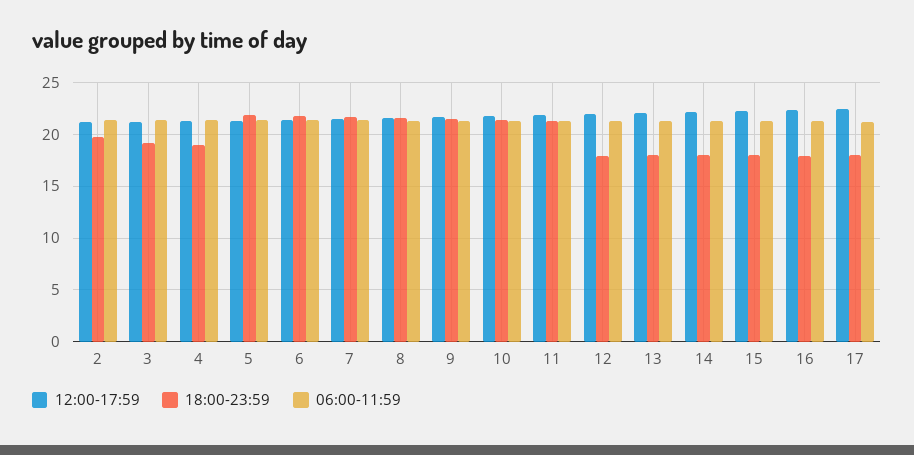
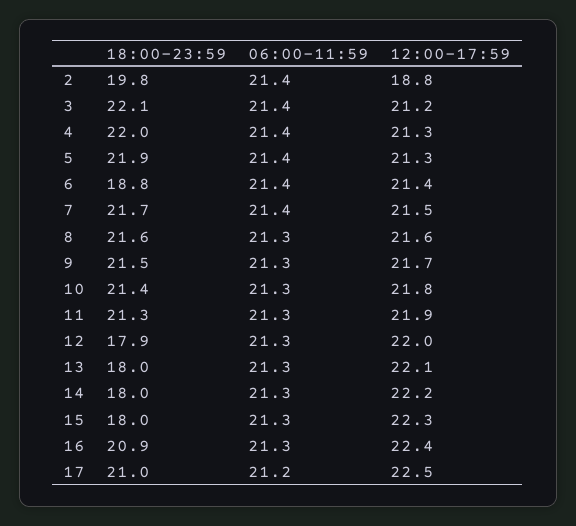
  {
    "12:00-17:59": {
-     "2": 21,
+     "2": 18.8,
      "3": 21.2,
      "4": 21.3,
      "5": 21.3,
      "6": 21.4,
      "7": 21.5,
      "8": 21.6,
      "9": 21.7,
      "10": 21.8,
      "11": 21.9,
      "12": 22,
      "13": 22.1,
      "14": 22.2,
      "15": 22.3,
      "16": 22.4,
      "17": 22.5
    },
    "18:00-23:59": {
      "2": 19.8,
-     "3": 19,
+     "3": 22.1,
-     "4": 19,
+     "4": 22,
      "5": 21.9,
-     "6": 22,
+     "6": 18.8,
      "7": 21.7,
      "8": 21.6,
      "9": 21.5,
      "10": 21.4,
      "11": 21.3,
      "12": 17.9,
      "13": 18,
      "14": 18,
      "15": 18,
-     "16": 18,
+     "16": 20.9,
-     "17": 18
+     "17": 21
    },
    "06:00-11:59": {
      "2": 21.4,
      "3": 21.4,
      "4": 21.4,
      "5": 21.4,
      "6": 21.4,
      "7": 21.4,
      "8": 21.3,
      "9": 21.3,
      "10": 21.3,
      "11": 21.3,
      "12": 21.3,
      "13": 21.3,
      "14": 21.3,
      "15": 21.3,
      "16": 21.3,
      "17": 21.2
    }
  }

